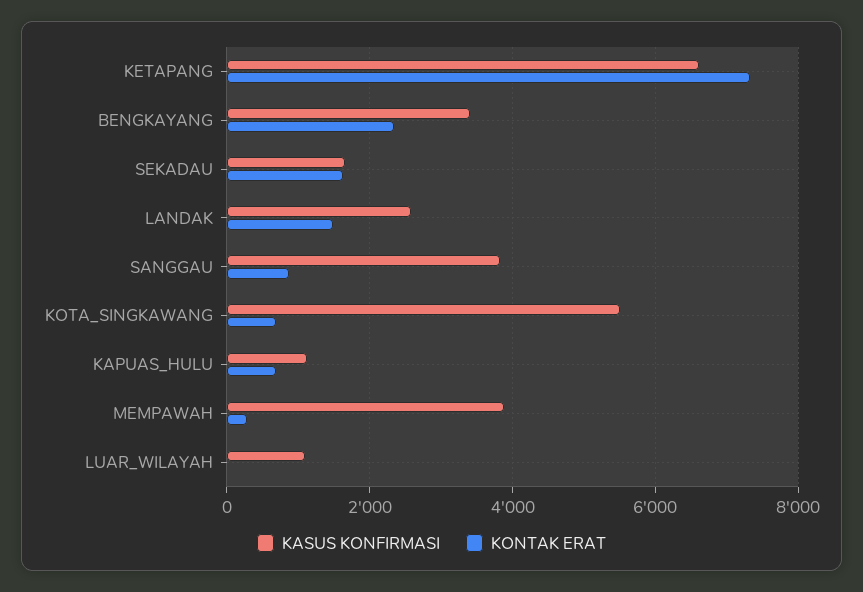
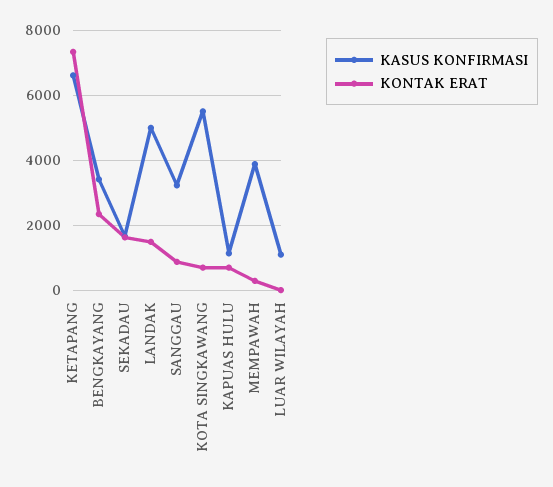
  {
    "KASUS KONFIRMASI": {
      "KETAPANG": 6600,
      "BENGKAYANG": 3400,
      "SEKADAU": 1600,
-     "LANDAK": 2600,
+     "LANDAK": 5000,
-     "SANGGAU": 3800,
+     "SANGGAU": 3200,
      "KOTA_SINGKAWANG": 5600,
      "KAPUAS_HULU": 1200,
      "MEMPAWAH": 3800,
      "LUAR_WILAYAH": 1000
    },
    "KONTAK ERAT": {
      "KETAPANG": 7400,
      "BENGKAYANG": 2400,
      "SEKADAU": 1600,
      "LANDAK": 1400,
      "SANGGAU": 800,
      "KOTA_SINGKAWANG": 600,
      "KAPUAS_HULU": 600,
      "MEMPAWAH": 200,
      "LUAR_WILAYAH": 0
    }
  }

